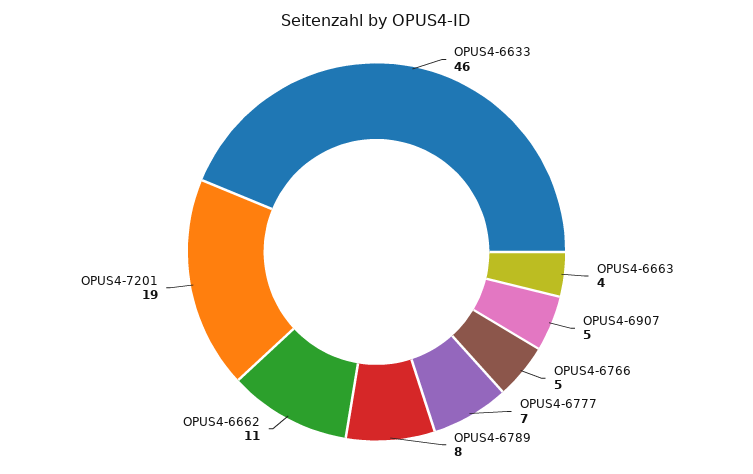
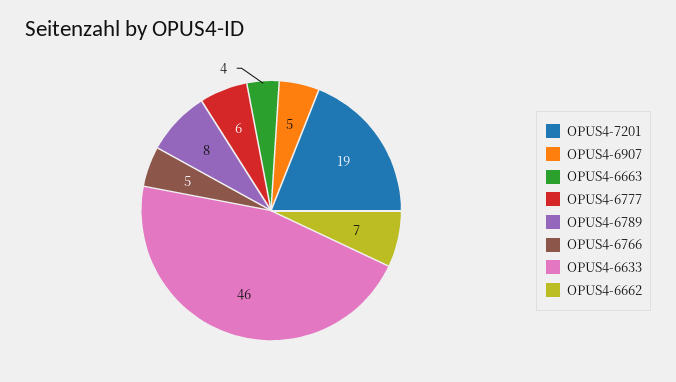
  {
    "OPUS4-6633": 46,
    "OPUS4-6663": 4,
    "OPUS4-6907": 5,
    "OPUS4-6766": 5,
-   "OPUS4-6777": 7,
+   "OPUS4-6777": 6,
    "OPUS4-6789": 8,
-   "OPUS4-6662": 11,
+   "OPUS4-6662": 7,
    "OPUS4-7201": 19
  }

